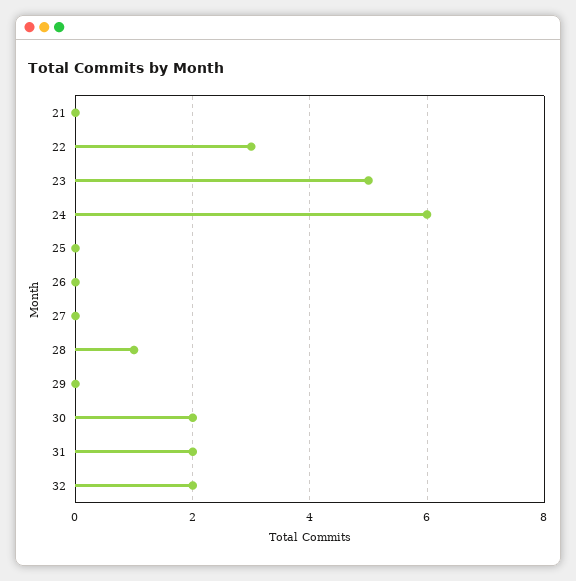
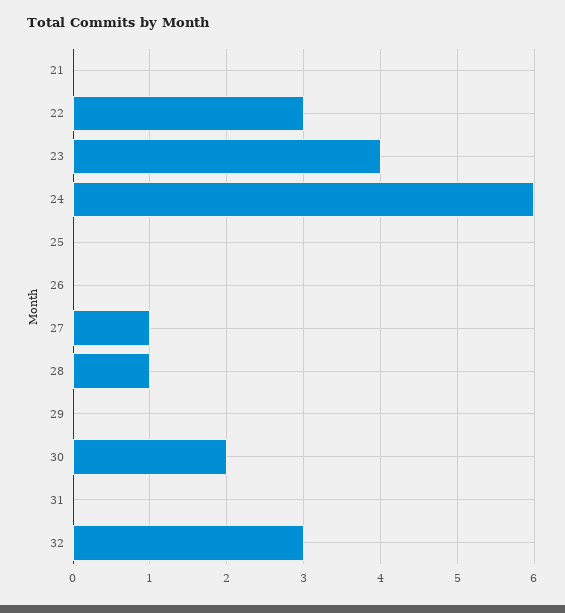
  {
    "21": 0,
    "22": 3,
-   "23": 5,
+   "23": 4,
    "24": 6,
    "25": 0,
    "26": 0,
-   "27": 0,
+   "27": 1,
    "28": 1,
    "29": 0,
    "30": 2,
-   "31": 2,
+   "31": 0,
-   "32": 2
+   "32": 3
  }

